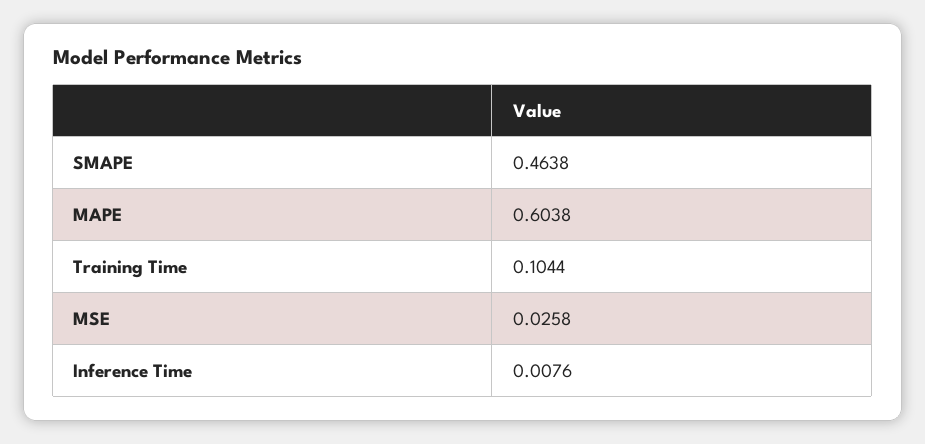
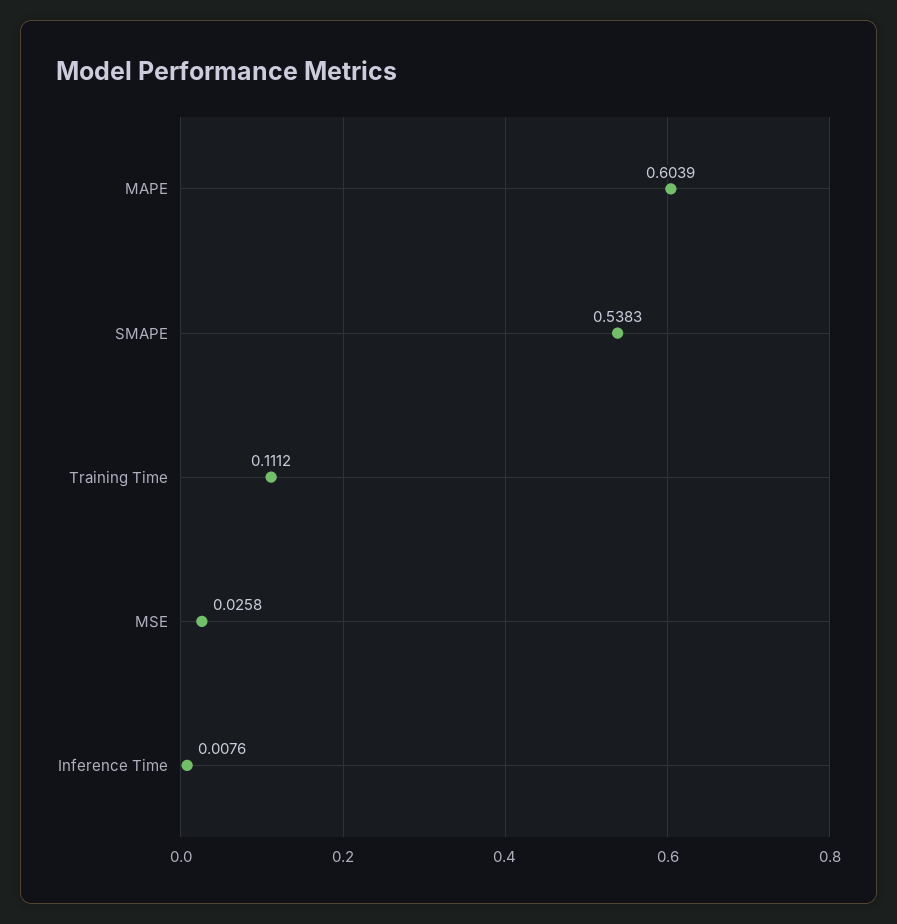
  {
-   "SMAPE": 0.4638,
+   "SMAPE": 0.5383,
-   "MAPE": 0.6038,
+   "MAPE": 0.6039,
-   "Training Time": 0.1044,
+   "Training Time": 0.1112,
    "MSE": 0.0258,
    "Inference Time": 0.0076
  }

